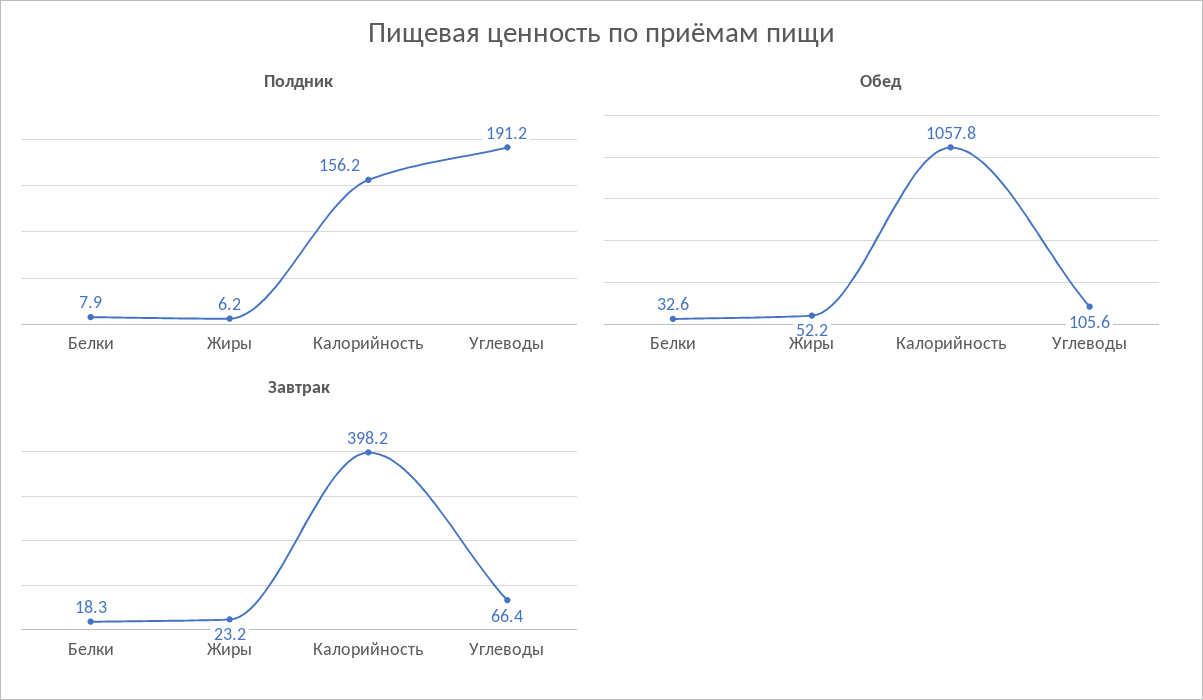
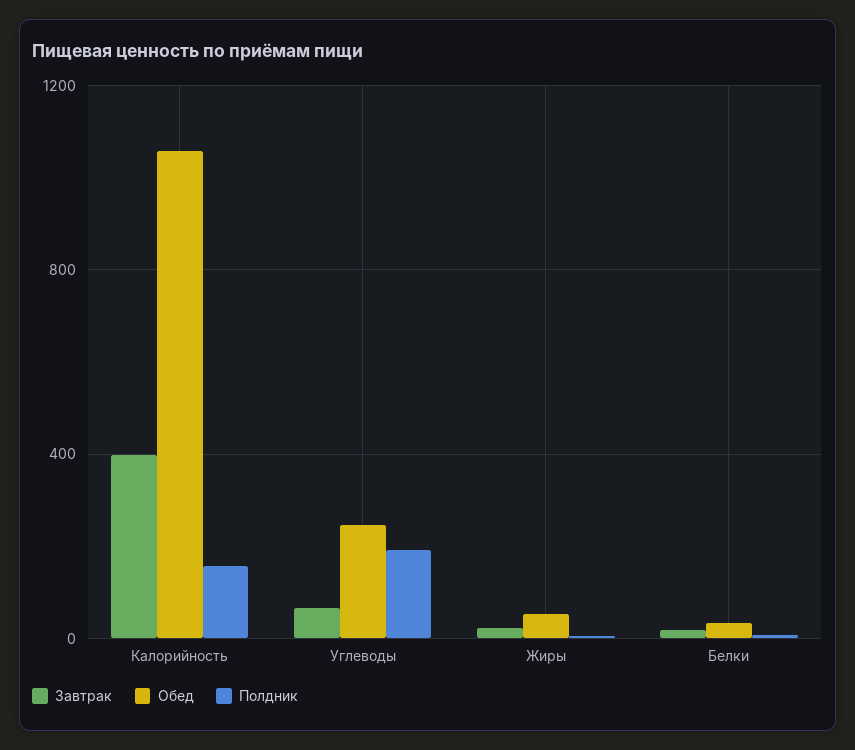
  {
    "Полдник": {
      "Белки": 7.9,
      "Жиры": 6.2,
      "Калорийность": 156.2,
      "Углеводы": 191.2
    },
    "Обед": {
      "Белки": 32.6,
      "Жиры": 52.2,
      "Калорийность": 1057.8,
-     "Углеводы": 105.6
+     "Углеводы": 250
    },
    "Завтрак": {
      "Белки": 18.3,
      "Жиры": 23.2,
      "Калорийность": 398.2,
      "Углеводы": 66.4
    }
  }

